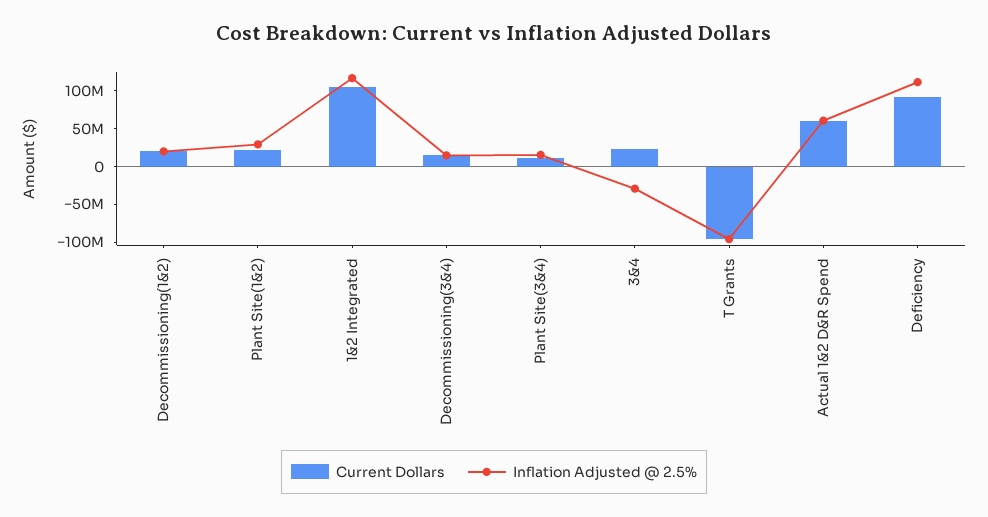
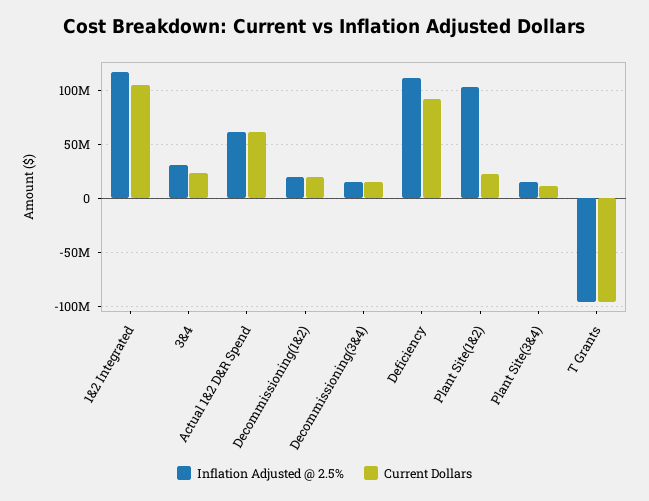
  {
    "Current Dollars": {
      "Decommissioning(1&2)": 20000000,
      "Plant Site(1&2)": 20000000,
      "1&2 Integrated": 100000000,
      "Decommissioning(3&4)": 10000000,
      "Plant Site(3&4)": 10000000,
      "3&4": 20000000,
      "T Grants": -100000000,
      "Actual 1&2 D&R Spend": 60000000,
      "Deficiency": 90000000
    },
    "Inflation Adjusted @ 2.5%": {
      "Decommissioning(1&2)": 20000000,
-     "Plant Site(1&2)": 25000000,
+     "Plant Site(1&2)": 100000000,
      "1&2 Integrated": 120000000,
      "Decommissioning(3&4)": 10000000,
      "Plant Site(3&4)": 20000000,
-     "3&4": -25000000,
+     "3&4": 30000000,
      "T Grants": -100000000,
      "Actual 1&2 D&R Spend": 60000000,
      "Deficiency": 110000000
    }
  }

